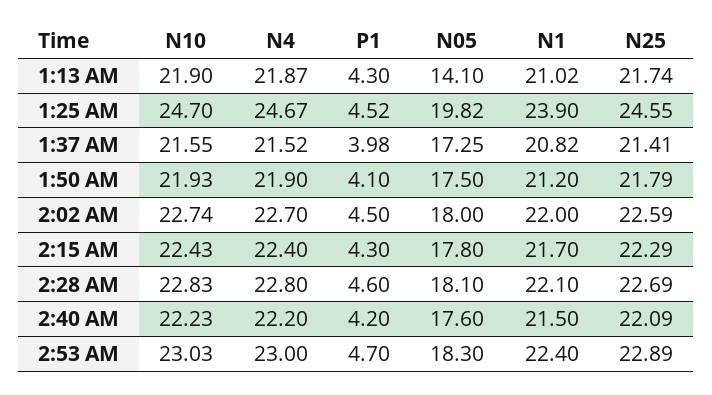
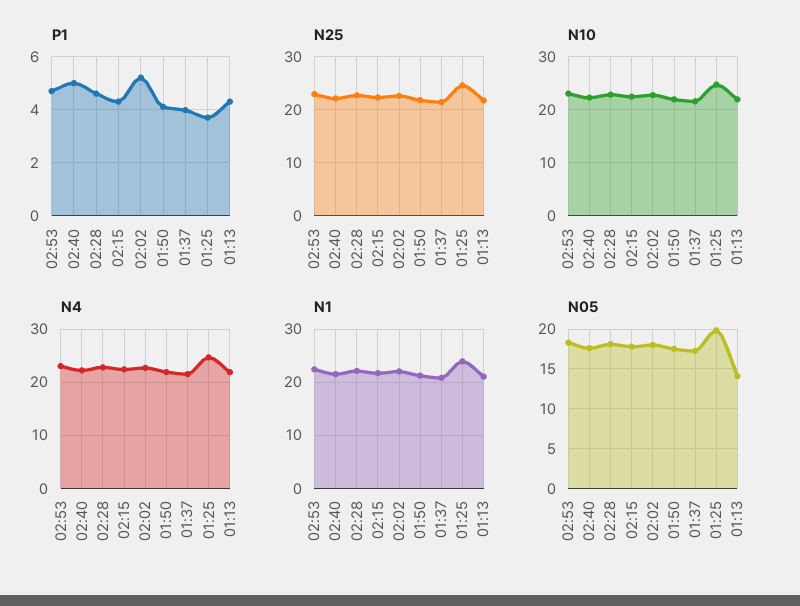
  {
    "N10": {
      "1:13 AM": 21.9,
      "1:25 AM": 24.7,
      "1:37 AM": 21.55,
      "1:50 AM": 21.93,
      "2:02 AM": 22.74,
      "2:15 AM": 22.43,
      "2:28 AM": 22.83,
      "2:40 AM": 22.23,
      "2:53 AM": 23.03
    },
    "N4": {
      "1:13 AM": 21.87,
      "1:25 AM": 24.67,
      "1:37 AM": 21.52,
      "1:50 AM": 21.9,
      "2:02 AM": 22.7,
      "2:15 AM": 22.4,
      "2:28 AM": 22.8,
      "2:40 AM": 22.2,
      "2:53 AM": 23
    },
    "P1": {
      "1:13 AM": 4.3,
-     "1:25 AM": 4.52,
+     "1:25 AM": 3.75,
      "1:37 AM": 3.98,
      "1:50 AM": 4.1,
-     "2:02 AM": 4.5,
+     "2:02 AM": 5.25,
      "2:15 AM": 4.3,
      "2:28 AM": 4.6,
-     "2:40 AM": 4.2,
+     "2:40 AM": 5,
      "2:53 AM": 4.7
    },
    "N05": {
      "1:13 AM": 14.1,
      "1:25 AM": 19.82,
      "1:37 AM": 17.25,
      "1:50 AM": 17.5,
      "2:02 AM": 18,
      "2:15 AM": 17.8,
      "2:28 AM": 18.1,
      "2:40 AM": 17.6,
      "2:53 AM": 18.3
    },
    "N1": {
      "1:13 AM": 21.02,
      "1:25 AM": 23.9,
      "1:37 AM": 20.82,
      "1:50 AM": 21.2,
      "2:02 AM": 22,
      "2:15 AM": 21.7,
      "2:28 AM": 22.1,
      "2:40 AM": 21.5,
      "2:53 AM": 22.4
    },
    "N25": {
      "1:13 AM": 21.74,
      "1:25 AM": 24.55,
      "1:37 AM": 21.41,
      "1:50 AM": 21.79,
      "2:02 AM": 22.59,
      "2:15 AM": 22.29,
      "2:28 AM": 22.69,
      "2:40 AM": 22.09,
      "2:53 AM": 22.89
    }
  }

